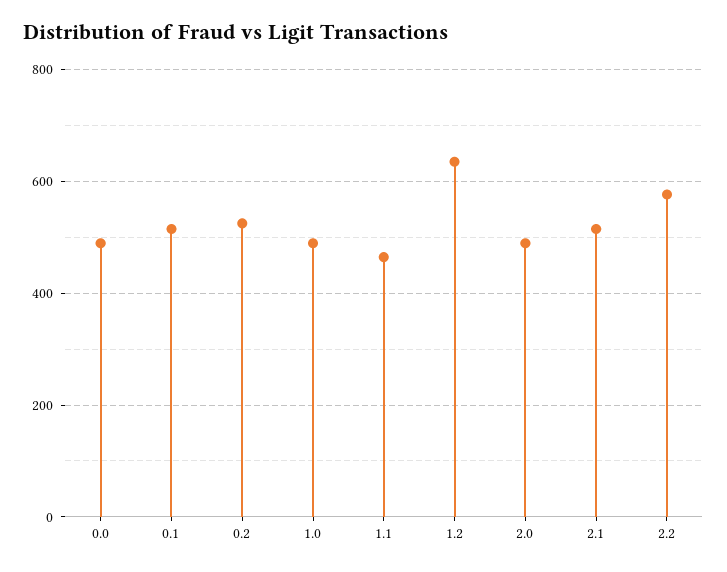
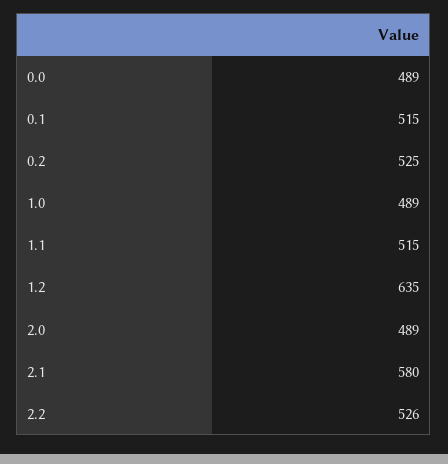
  {
    "0.0": 489,
    "0.1": 515,
    "0.2": 525,
    "1.0": 489,
-   "1.1": 460,
+   "1.1": 515,
    "1.2": 635,
    "2.0": 489,
-   "2.1": 520,
+   "2.1": 580,
-   "2.2": 580
+   "2.2": 526
  }

